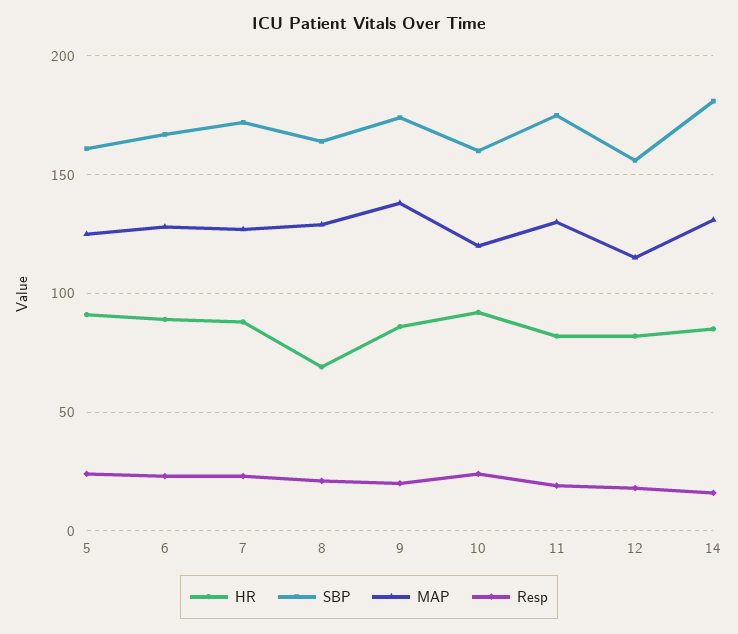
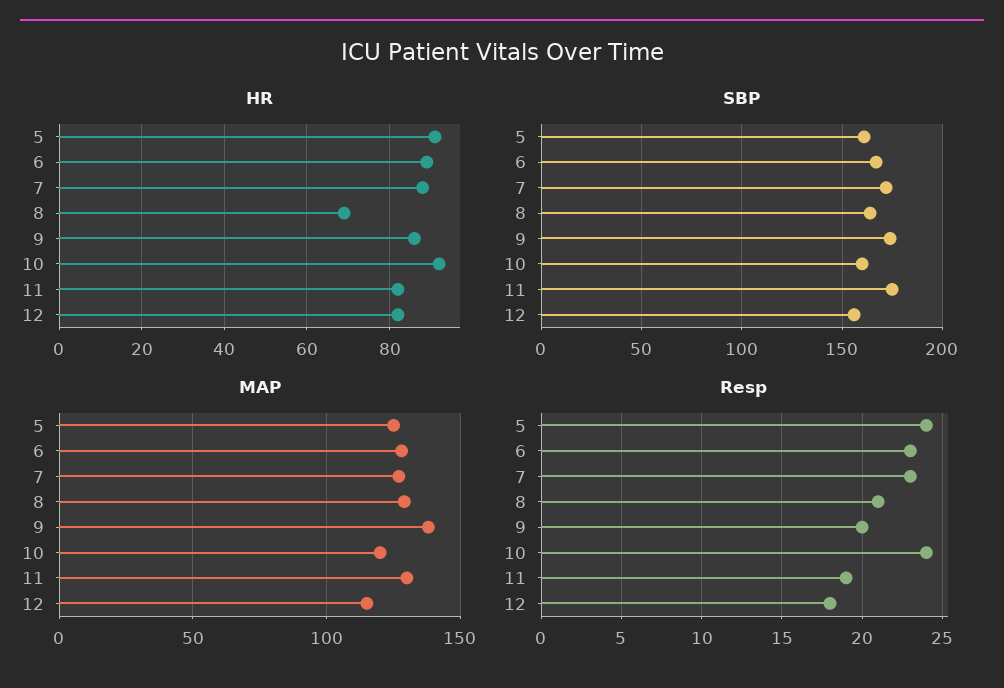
  {
    "HR": {
      "5": 90,
      "6": 90,
      "7": 90,
      "8": 70,
      "9": 85,
      "10": 90,
      "11": 80,
-     "12": 80,
+     "12": 80
-     "14": 85
    },
    "SBP": {
      "5": 160,
      "6": 165,
      "7": 170,
      "8": 165,
      "9": 175,
      "10": 160,
      "11": 175,
-     "12": 155,
+     "12": 155
-     "14": 180
    },
    "MAP": {
      "5": 125,
      "6": 130,
      "7": 125,
      "8": 130,
      "9": 140,
      "10": 120,
      "11": 130,
-     "12": 115,
+     "12": 115
-     "14": 130
    },
    "Resp": {
      "5": 24,
      "6": 23,
      "7": 23,
      "8": 21,
      "9": 20,
      "10": 24,
      "11": 19,
-     "12": 18,
+     "12": 18
-     "14": 15
    }
  }

